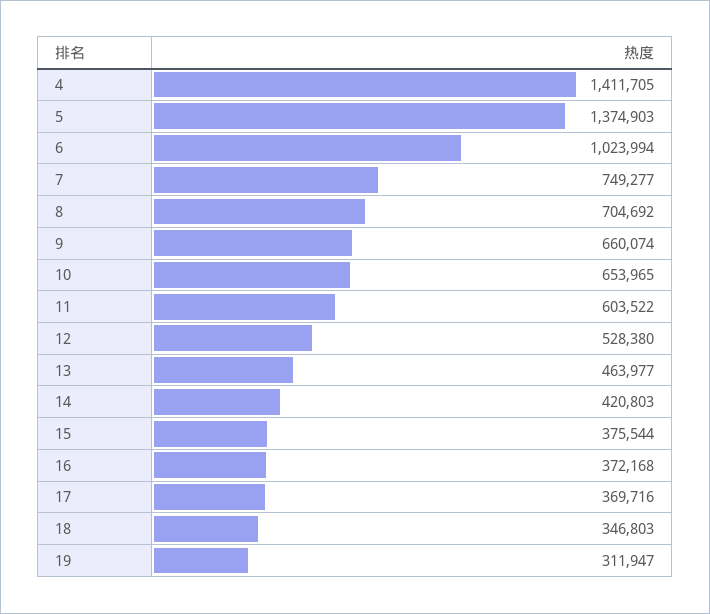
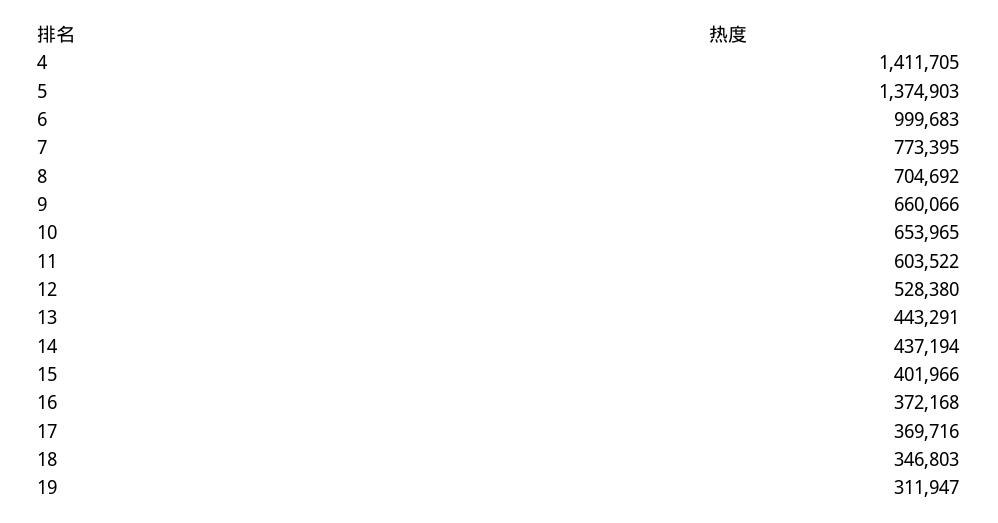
  {
    "4": 1411705,
    "5": 1374903,
-   "6": 1023994,
+   "6": 999683,
-   "7": 749277,
+   "7": 773395,
    "8": 704692,
-   "9": 660074,
+   "9": 660066,
    "10": 653965,
    "11": 603522,
    "12": 528380,
-   "13": 463977,
+   "13": 443291,
-   "14": 420803,
+   "14": 437194,
-   "15": 375544,
+   "15": 401966,
    "16": 372168,
    "17": 369716,
    "18": 346803,
    "19": 311947
  }

